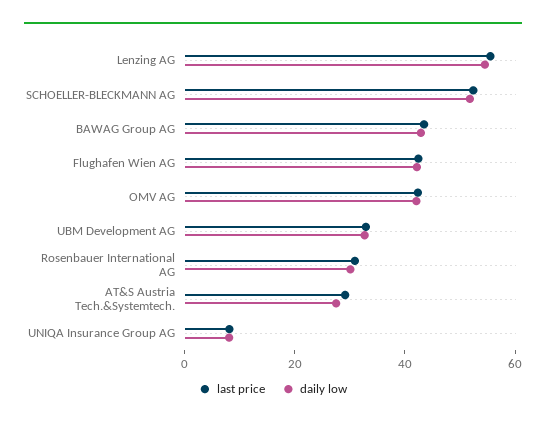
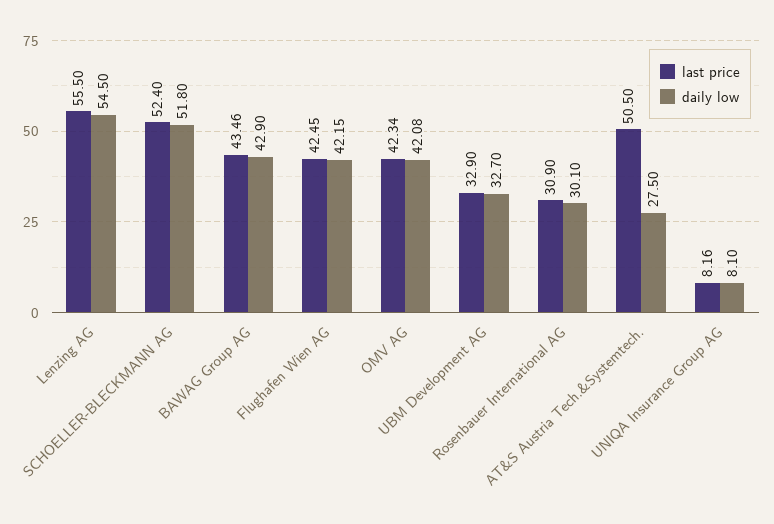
  {
    "last price": {
      "Lenzing AG": 55.5,
      "SCHOELLER-BLECKMANN AG": 52.4,
      "BAWAG Group AG": 43.46,
      "Flughafen Wien AG": 42.45,
      "OMV AG": 42.34,
      "UBM Development AG": 32.9,
      "Rosenbauer International AG": 30.9,
-     "AT&S Austria Tech.&Systemtech.": 30,
+     "AT&S Austria Tech.&Systemtech.": 50.5,
      "UNIQA Insurance Group AG": 8.16
    },
    "daily low": {
      "Lenzing AG": 54.5,
      "SCHOELLER-BLECKMANN AG": 51.8,
      "BAWAG Group AG": 42.9,
      "Flughafen Wien AG": 42.15,
      "OMV AG": 42.08,
      "UBM Development AG": 32.7,
      "Rosenbauer International AG": 30.1,
      "AT&S Austria Tech.&Systemtech.": 27.5,
      "UNIQA Insurance Group AG": 8.1
    }
  }

